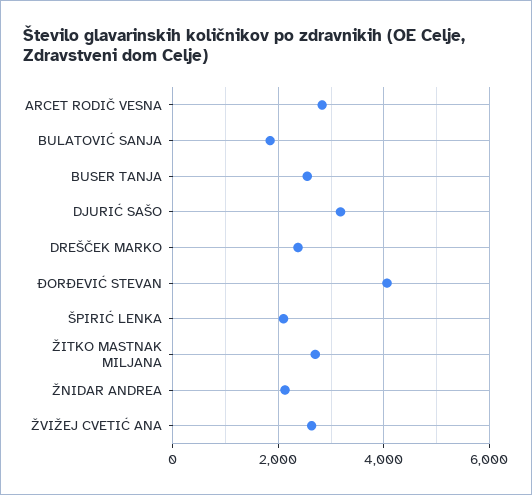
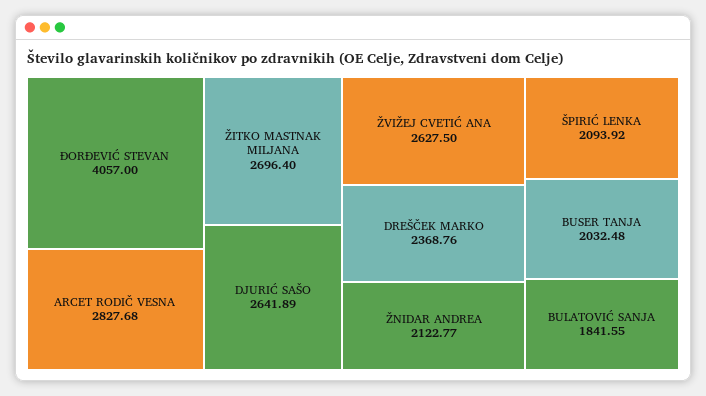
  {
    "ARCET RODIČ VESNA": 2827.68,
    "BULATOVIĆ SANJA": 1841.55,
-   "BUSER TANJA": 2600,
+   "BUSER TANJA": 2032.48,
-   "DJURIĆ SAŠO": 3200,
+   "DJURIĆ SAŠO": 2641.89,
    "DREŠČEK MARKO": 2368.76,
    "ĐORĐEVIĆ STEVAN": 4057,
    "ŠPIRIĆ LENKA": 2093.92,
    "ŽITKO MASTNAK MILJANA": 2696.4,
    "ŽNIDAR ANDREA": 2122.77,
    "ŽVIŽEJ CVETIĆ ANA": 2627.5
  }

